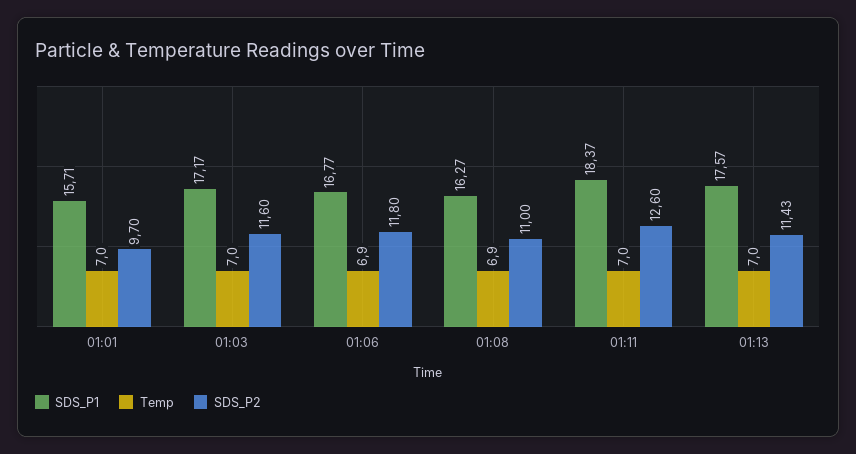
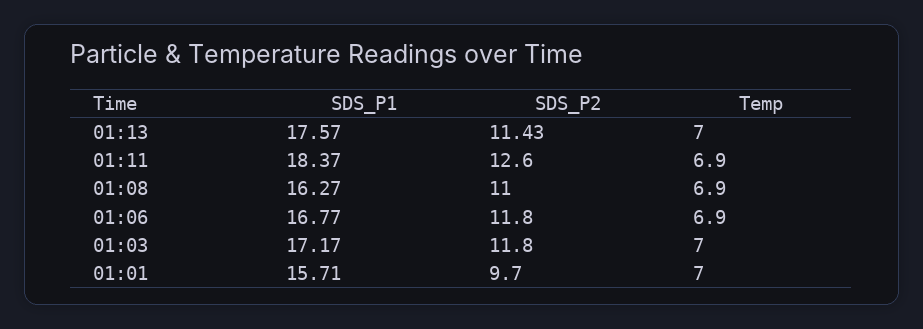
  {
    "SDS_P1": {
      "01:01": 15.71,
      "01:03": 17.17,
      "01:06": 16.77,
      "01:08": 16.27,
      "01:11": 18.37,
      "01:13": 17.57
    },
    "Temp": {
      "01:01": 7,
      "01:03": 7,
      "01:06": 6.9,
      "01:08": 6.9,
-     "01:11": 7,
+     "01:11": 6.9,
      "01:13": 7
    },
    "SDS_P2": {
      "01:01": 9.7,
-     "01:03": 11.6,
+     "01:03": 11.8,
      "01:06": 11.8,
      "01:08": 11,
      "01:11": 12.6,
      "01:13": 11.43
    }
  }

